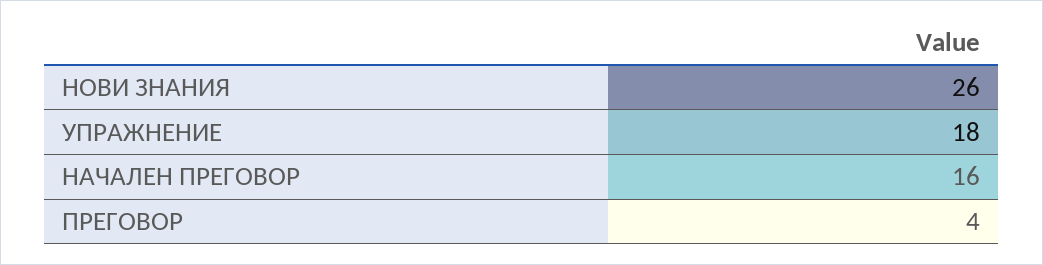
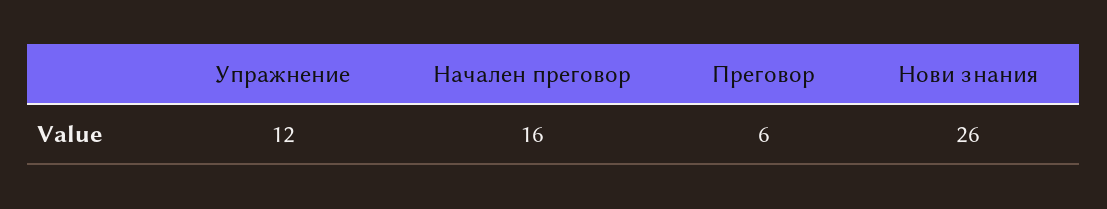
  {
    "НОВИ ЗНАНИЯ": 26,
-   "УПРАЖНЕНИЕ": 18,
+   "УПРАЖНЕНИЕ": 12,
    "НАЧАЛЕН ПРЕГОВОР": 16,
-   "ПРЕГОВОР": 4
+   "ПРЕГОВОР": 6
  }

